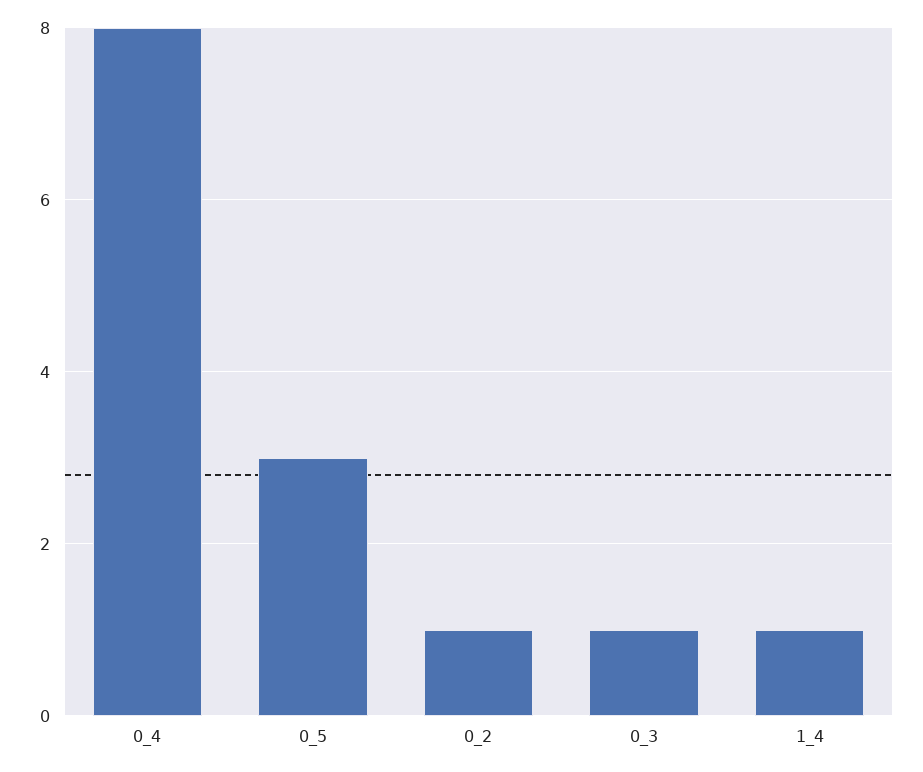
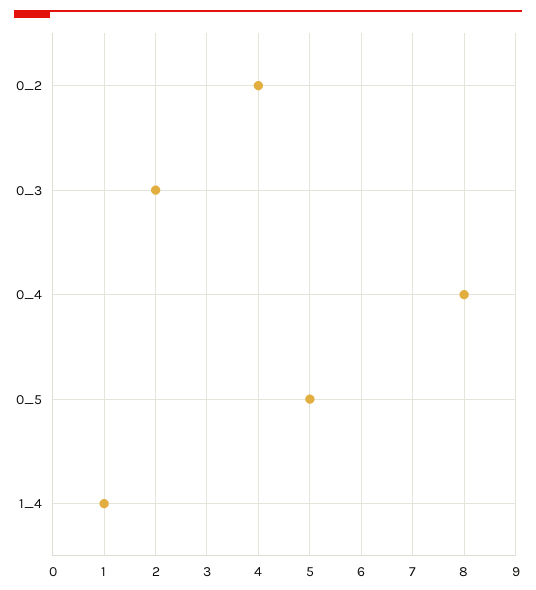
  {
    "0_4": 8,
-   "0_5": 3,
+   "0_5": 5,
-   "0_2": 1,
+   "0_2": 4,
-   "0_3": 1,
+   "0_3": 2,
    "1_4": 1
  }

